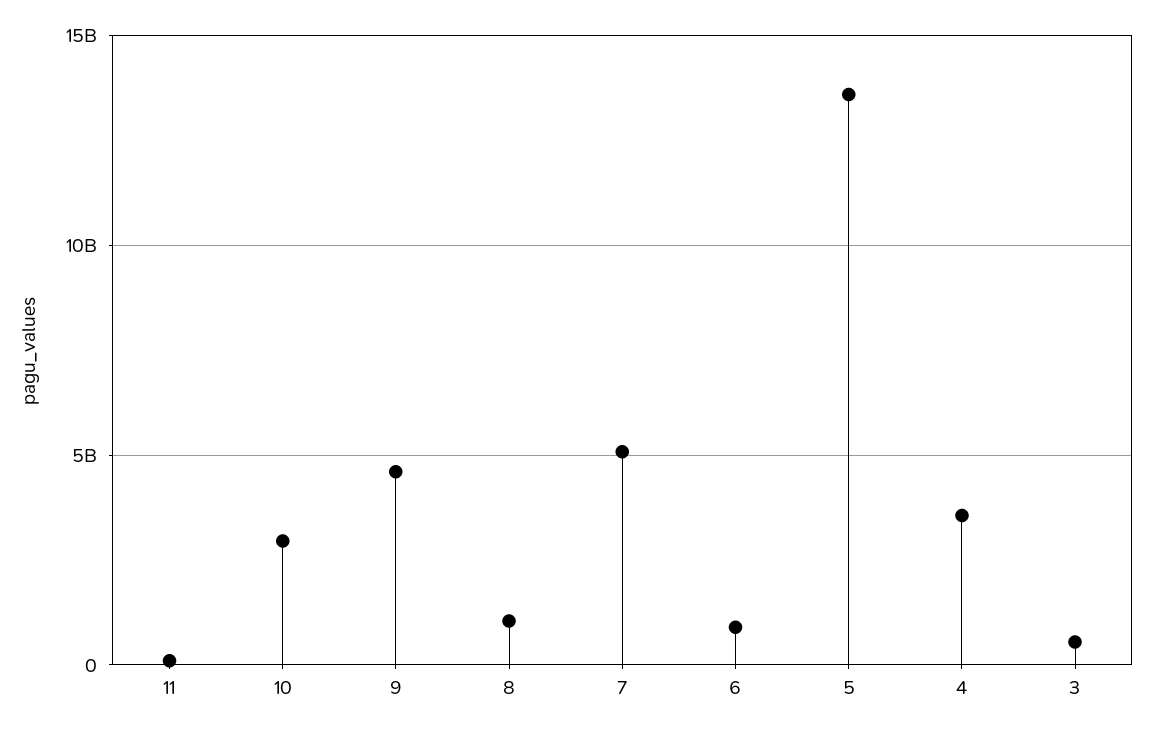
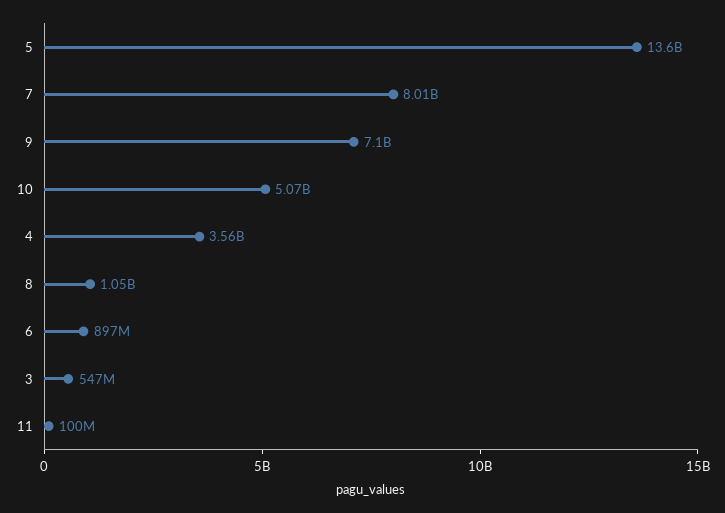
  {
    "11": 100000000,
-   "10": 3000000000,
+   "10": 5070000000,
-   "9": 4500000000,
+   "9": 7100000000,
    "8": 1050000000,
-   "7": 5000000000,
+   "7": 8010000000,
    "6": 897000000,
    "5": 13600000000,
    "4": 3560000000,
    "3": 547000000
  }

